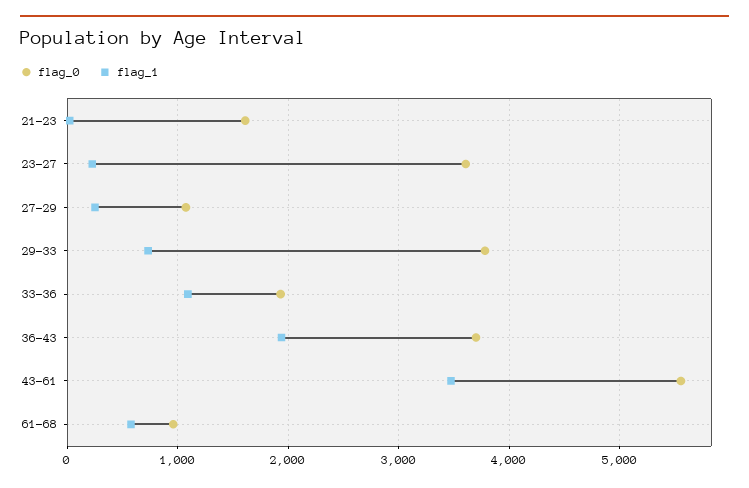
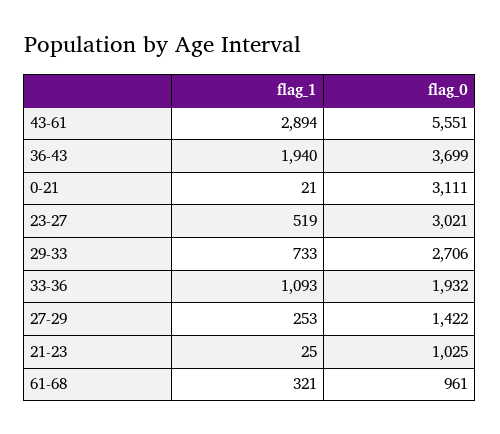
  {
    "flag_0": {
-     "21-23": 1600,
+     "21-23": 1025,
-     "23-27": 3600,
+     "23-27": 3021,
-     "27-29": 1100,
+     "27-29": 1422,
-     "29-33": 3800,
+     "29-33": 2706,
      "33-36": 1932,
      "36-43": 3699,
      "43-61": 5551,
-     "61-68": 961
+     "61-68": 961,
+     "0-21": 3111
    },
    "flag_1": {
      "21-23": 25,
-     "23-27": 200,
+     "23-27": 519,
      "27-29": 253,
      "29-33": 733,
      "33-36": 1093,
      "36-43": 1940,
-     "43-61": 3500,
+     "43-61": 2894,
-     "61-68": 600
+     "61-68": 321,
+     "0-21": 21
    }
  }

